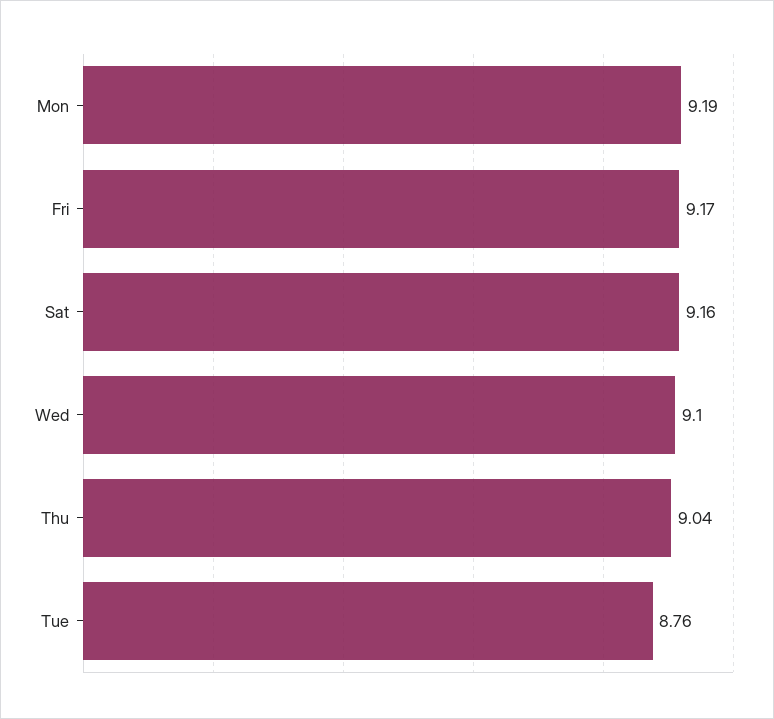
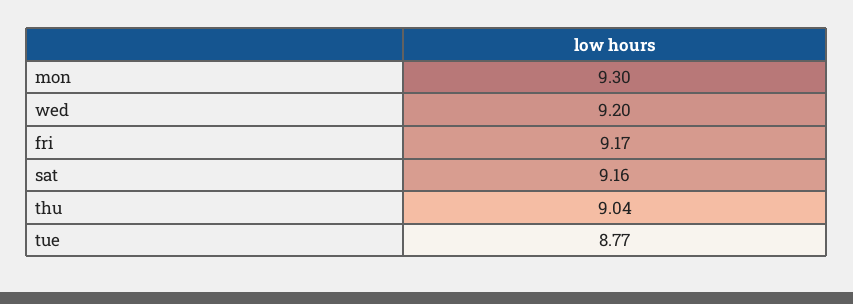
  {
-   "Mon": 9.19,
+   "Mon": 9.3,
    "Fri": 9.17,
    "Sat": 9.16,
-   "Wed": 9.1,
+   "Wed": 9.2,
    "Thu": 9.04,
-   "Tue": 8.76
+   "Tue": 8.77
  }

